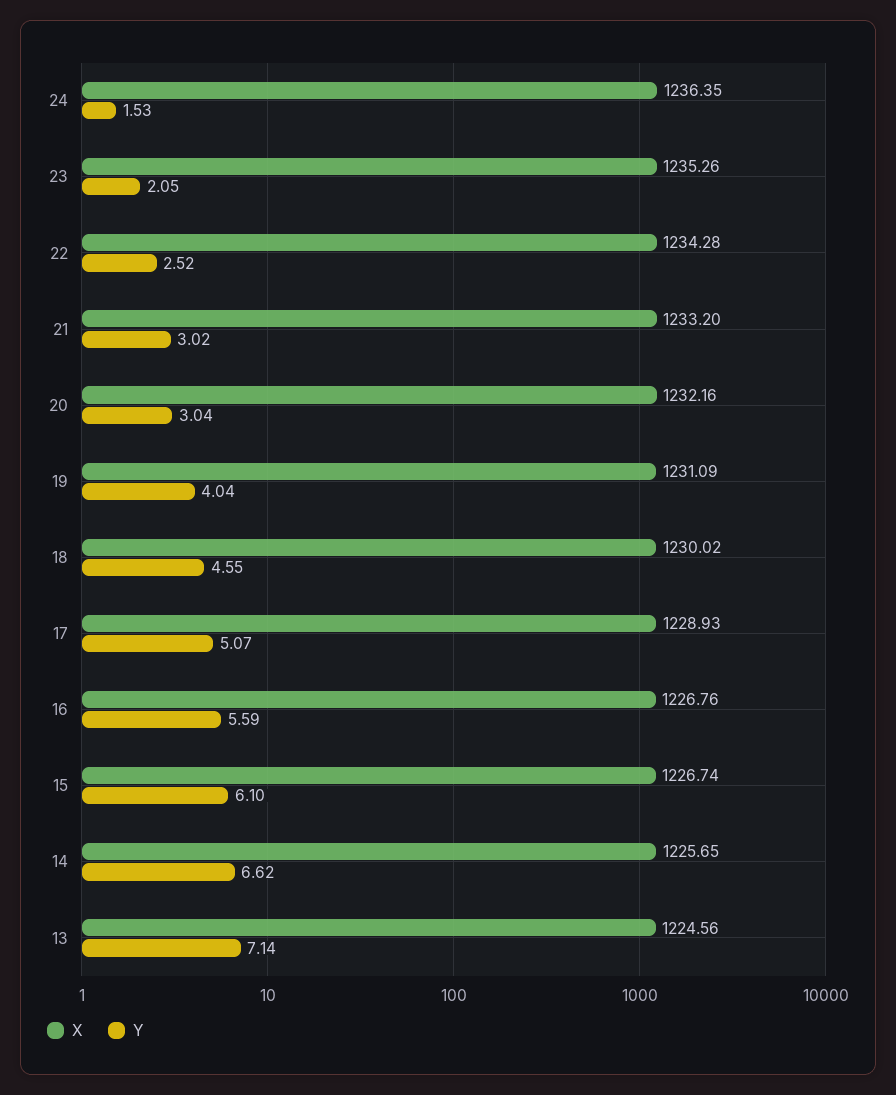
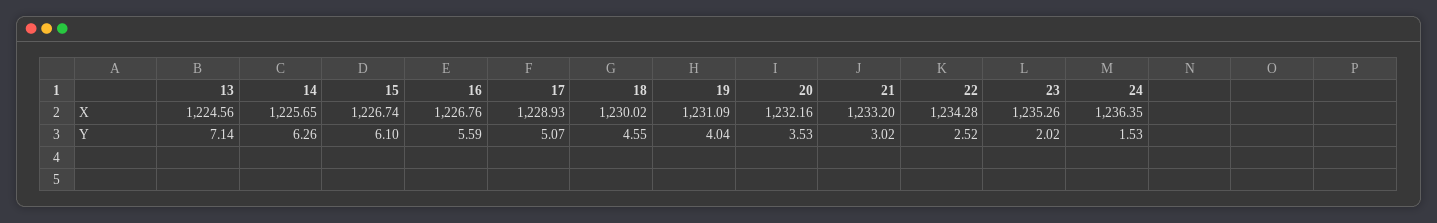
  {
    "X": {
      "24": 1236.35,
      "23": 1235.26,
      "22": 1234.28,
      "21": 1233.2,
      "20": 1232.16,
      "19": 1231.09,
      "18": 1230.02,
      "17": 1228.93,
      "16": 1226.76,
      "15": 1226.74,
      "14": 1225.65,
      "13": 1224.56
    },
    "Y": {
      "24": 1.53,
-     "23": 2.05,
+     "23": 2.02,
      "22": 2.52,
      "21": 3.02,
-     "20": 3.04,
+     "20": 3.53,
      "19": 4.04,
      "18": 4.55,
      "17": 5.07,
      "16": 5.59,
      "15": 6.1,
-     "14": 6.62,
+     "14": 6.26,
      "13": 7.14
    }
  }

